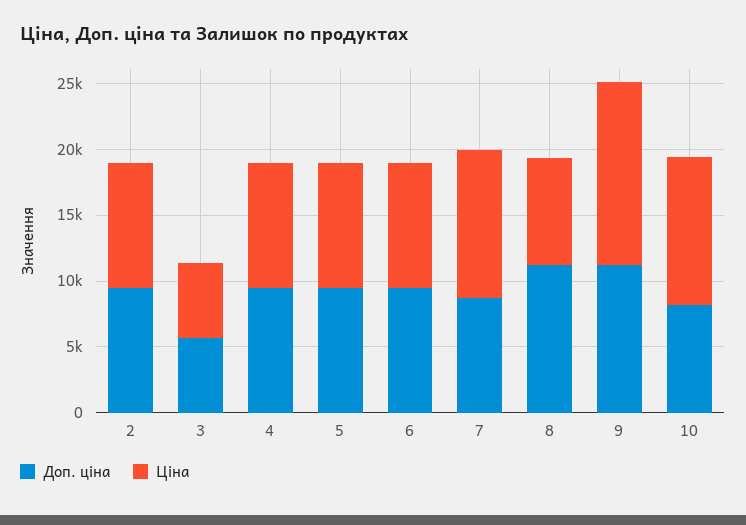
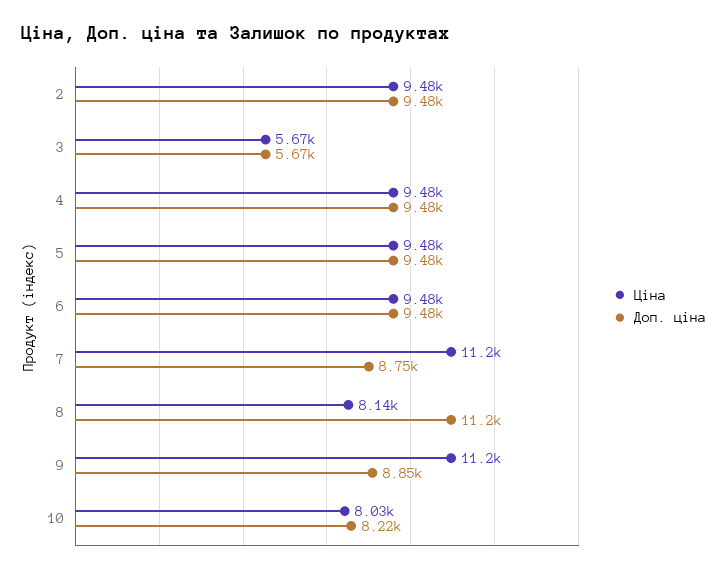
  {
    "Доп. ціна": {
      "2": 9480,
      "3": 5670,
      "4": 9480,
      "5": 9480,
      "6": 9480,
      "7": 8750,
      "8": 11200,
-     "9": 11000,
+     "9": 8850,
      "10": 8220
    },
    "Ціна": {
      "2": 9480,
      "3": 5670,
      "4": 9480,
      "5": 9480,
      "6": 9480,
      "7": 11200,
      "8": 8140,
-     "9": 14000,
+     "9": 11200,
-     "10": 11000
+     "10": 8030
    }
  }

